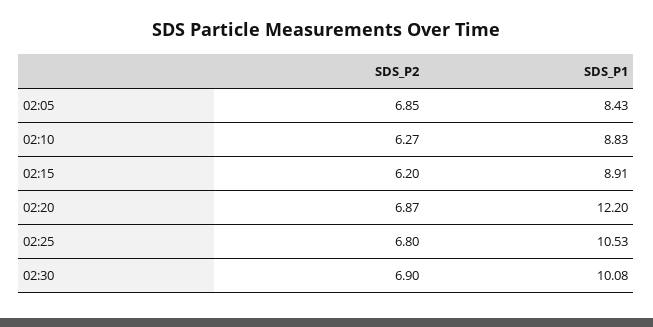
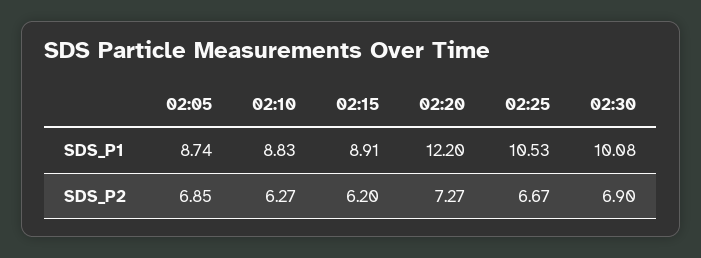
  {
    "SDS_P2": {
      "02:05": 6.85,
      "02:10": 6.27,
      "02:15": 6.2,
-     "02:20": 6.87,
+     "02:20": 7.27,
-     "02:25": 6.8,
+     "02:25": 6.67,
      "02:30": 6.9
    },
    "SDS_P1": {
-     "02:05": 8.43,
+     "02:05": 8.74,
      "02:10": 8.83,
      "02:15": 8.91,
      "02:20": 12.2,
      "02:25": 10.53,
      "02:30": 10.08
    }
  }

